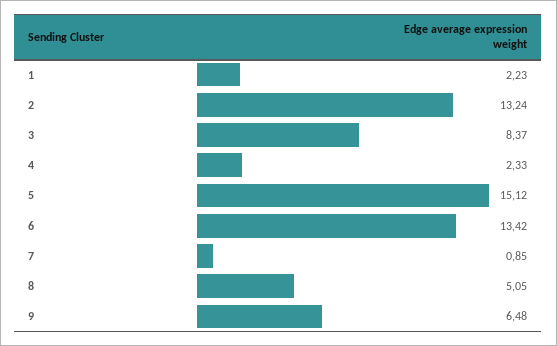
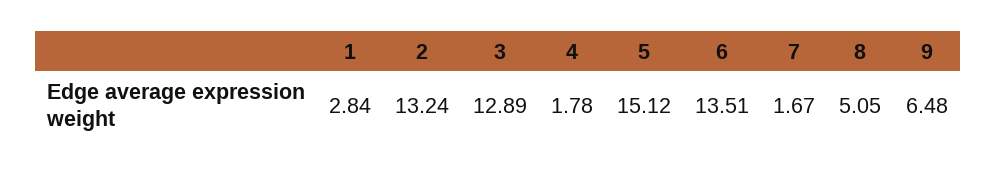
  {
-   "1": 2.23,
+   "1": 2.84,
    "2": 13.24,
-   "3": 8.37,
+   "3": 12.89,
-   "4": 2.33,
+   "4": 1.78,
    "5": 15.12,
-   "6": 13.42,
+   "6": 13.51,
-   "7": 0.85,
+   "7": 1.67,
    "8": 5.05,
    "9": 6.48
  }

